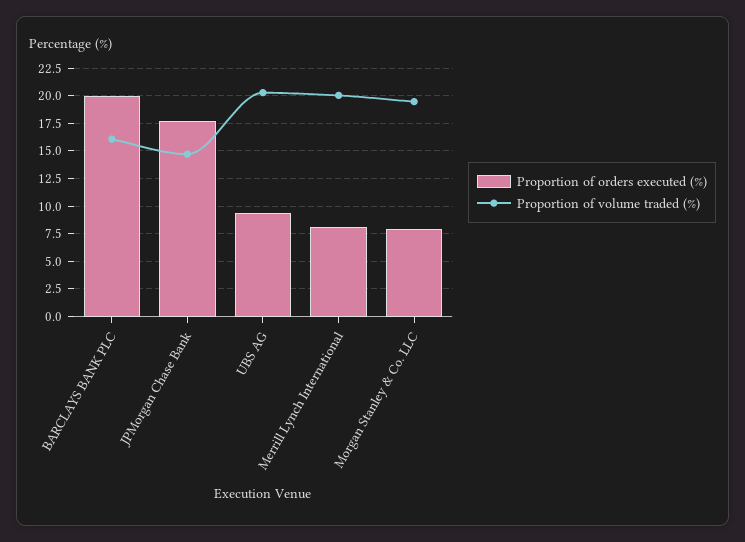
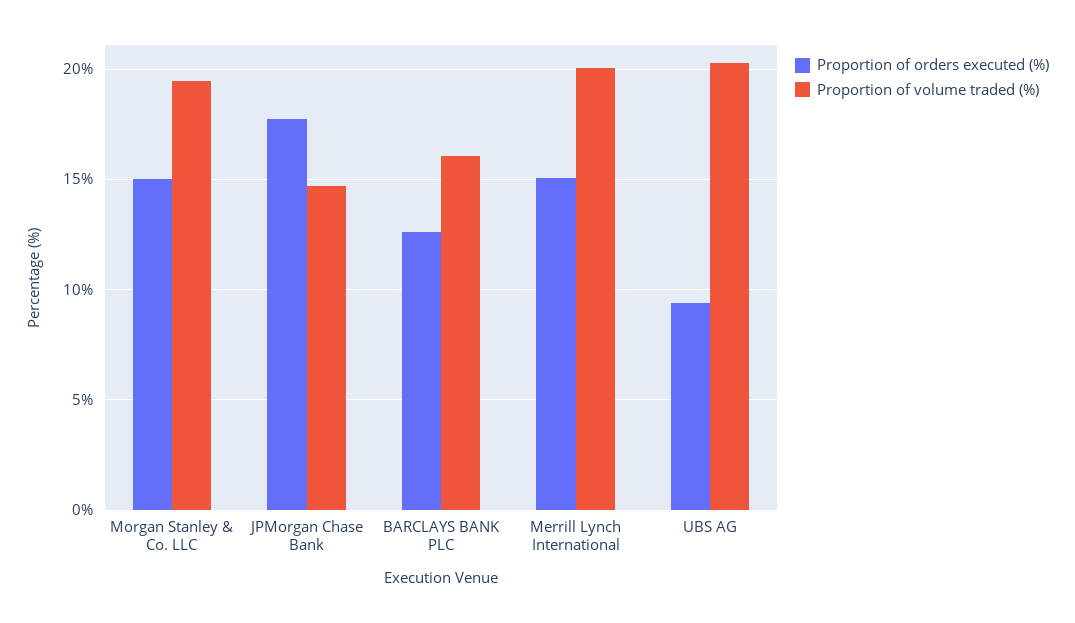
  {
    "Proportion of orders executed (%)": {
-     "BARCLAYS BANK PLC": 20,
+     "BARCLAYS BANK PLC": 12.5,
      "JPMorgan Chase Bank": 17.5,
      "UBS AG": 9.5,
-     "Merrill Lynch International": 7.5,
+     "Merrill Lynch International": 15,
-     "Morgan Stanley & Co. LLC": 7.5
+     "Morgan Stanley & Co. LLC": 15
    },
    "Proportion of volume traded (%)": {
      "BARCLAYS BANK PLC": 16,
      "JPMorgan Chase Bank": 14.5,
      "UBS AG": 20.5,
      "Merrill Lynch International": 20,
      "Morgan Stanley & Co. LLC": 19.5
    }
  }

